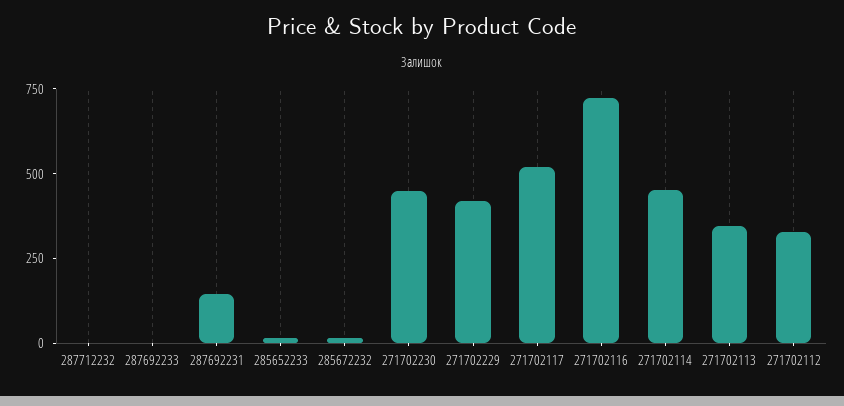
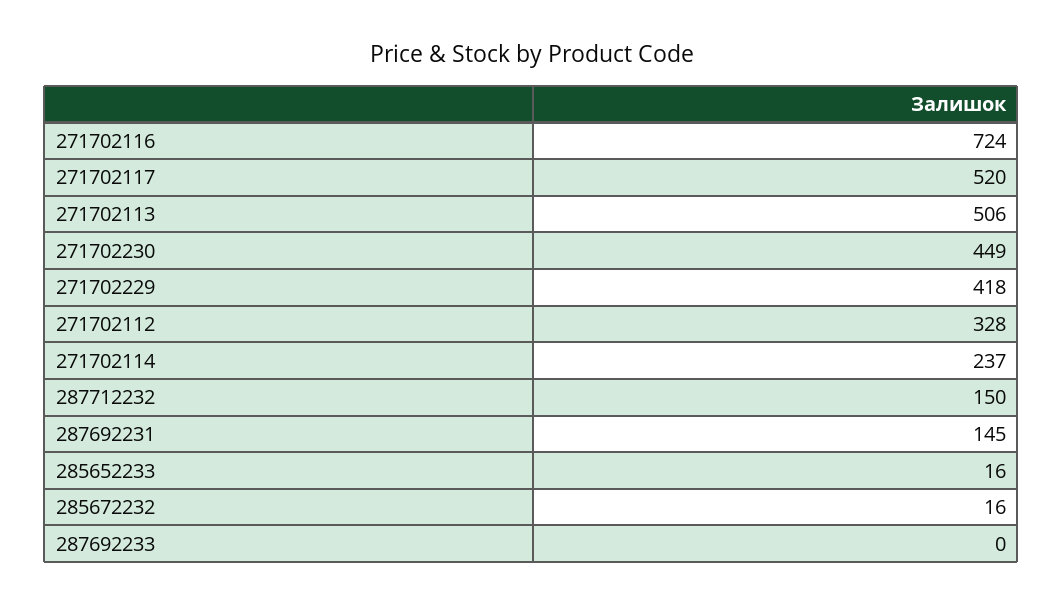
  {
-   "287712232": 0,
+   "287712232": 150,
    "287692233": 0,
    "287692231": 145,
    "285652233": 16,
    "285672232": 16,
    "271702230": 449,
    "271702229": 418,
    "271702117": 520,
    "271702116": 724,
-   "271702114": 450,
+   "271702114": 237,
-   "271702113": 350,
+   "271702113": 506,
    "271702112": 328
  }

